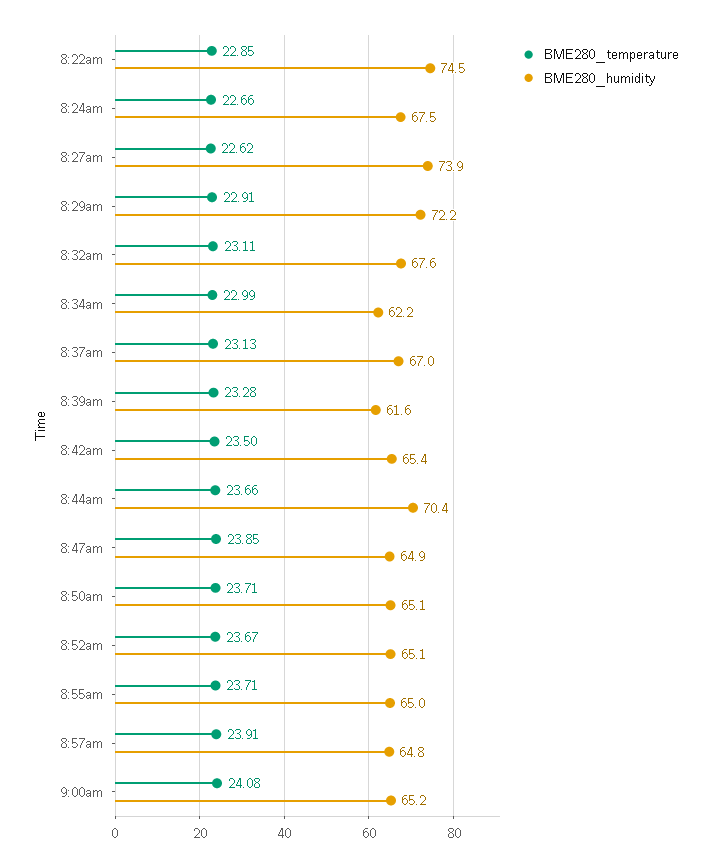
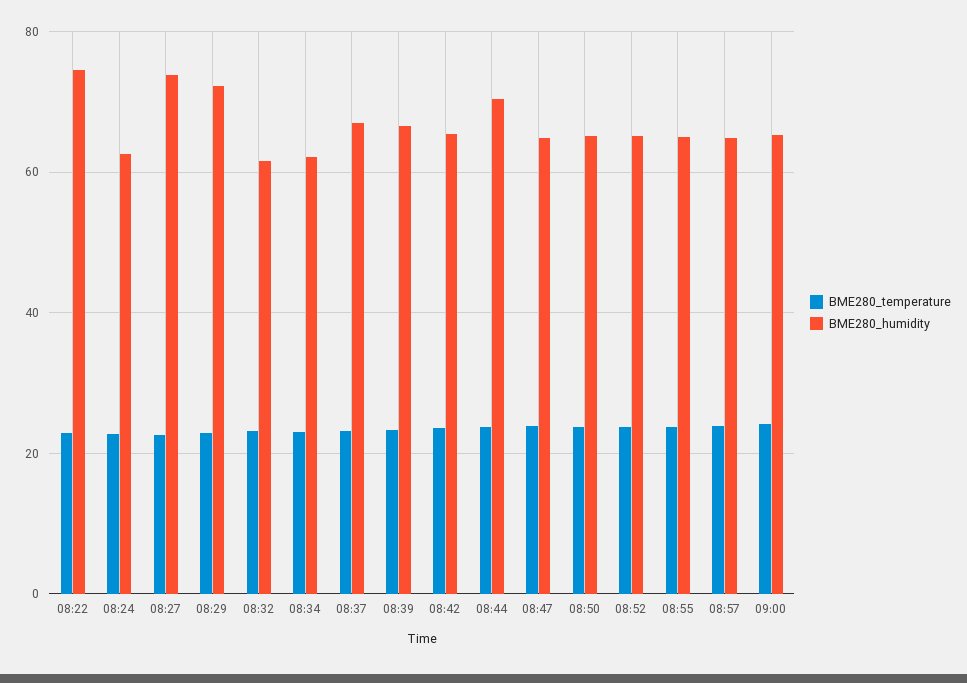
  {
    "BME280_temperature": {
      "8:22am": 22.85,
      "8:24am": 22.66,
      "8:27am": 22.62,
      "8:29am": 22.91,
      "8:32am": 23.11,
      "8:34am": 22.99,
      "8:37am": 23.13,
      "8:39am": 23.28,
      "8:42am": 23.5,
      "8:44am": 23.66,
      "8:47am": 23.85,
      "8:50am": 23.71,
      "8:52am": 23.67,
      "8:55am": 23.71,
      "8:57am": 23.91,
      "9:00am": 24.08
    },
    "BME280_humidity": {
      "8:22am": 74.5,
-     "8:24am": 67.5,
+     "8:24am": 62,
      "8:27am": 73.9,
      "8:29am": 72.2,
-     "8:32am": 67.6,
+     "8:32am": 62,
      "8:34am": 62.2,
      "8:37am": 67,
-     "8:39am": 61.6,
+     "8:39am": 66,
      "8:42am": 65.4,
      "8:44am": 70.4,
      "8:47am": 64.9,
      "8:50am": 65.1,
      "8:52am": 65.1,
      "8:55am": 65,
      "8:57am": 64.8,
      "9:00am": 65.2
    }
  }

